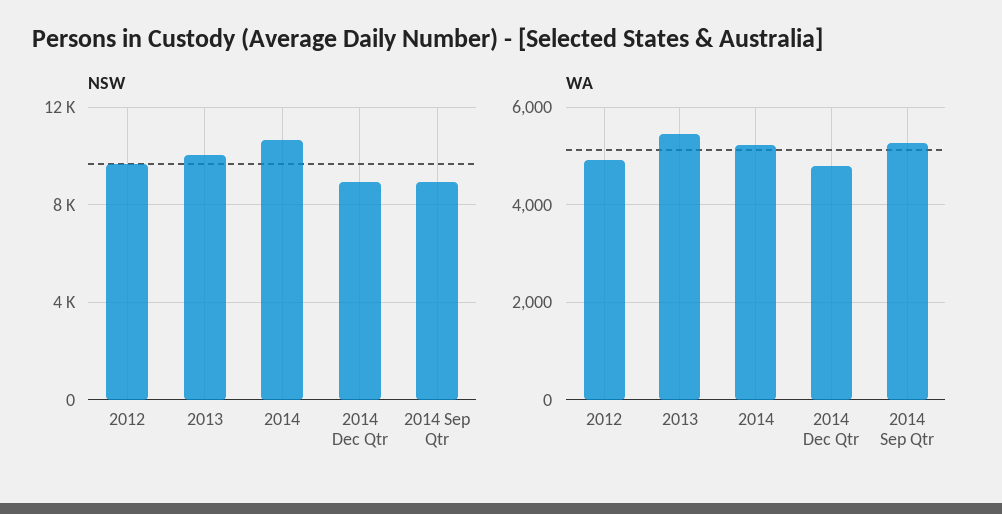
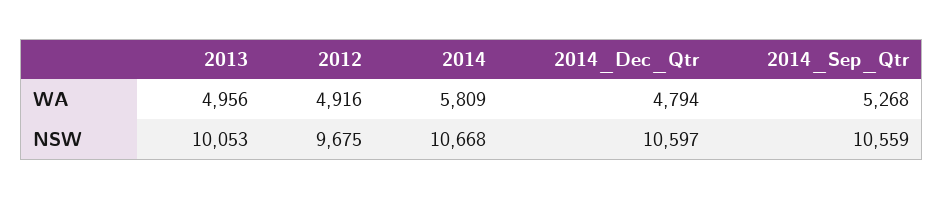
  {
    "NSW": {
      "2012": 9675,
      "2013": 10053,
      "2014": 10668,
-     "2014 Dec Qtr": 9000,
+     "2014 Dec Qtr": 10597,
-     "2014 Sep Qtr": 9000
+     "2014 Sep Qtr": 10559
    },
    "WA": {
      "2012": 4916,
-     "2013": 5400,
+     "2013": 4956,
-     "2014": 5200,
+     "2014": 5809,
      "2014 Dec Qtr": 4794,
      "2014 Sep Qtr": 5268
    }
  }

